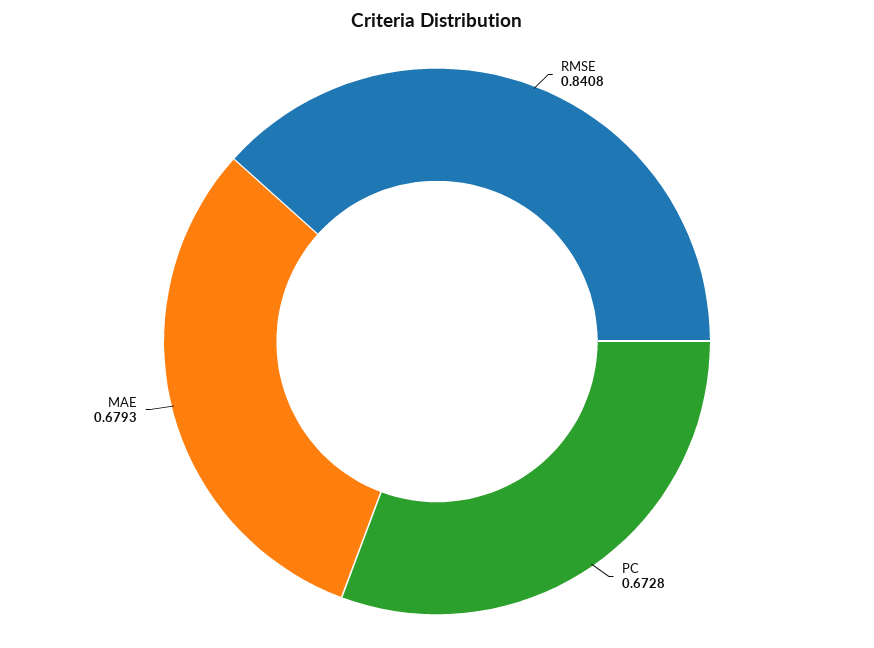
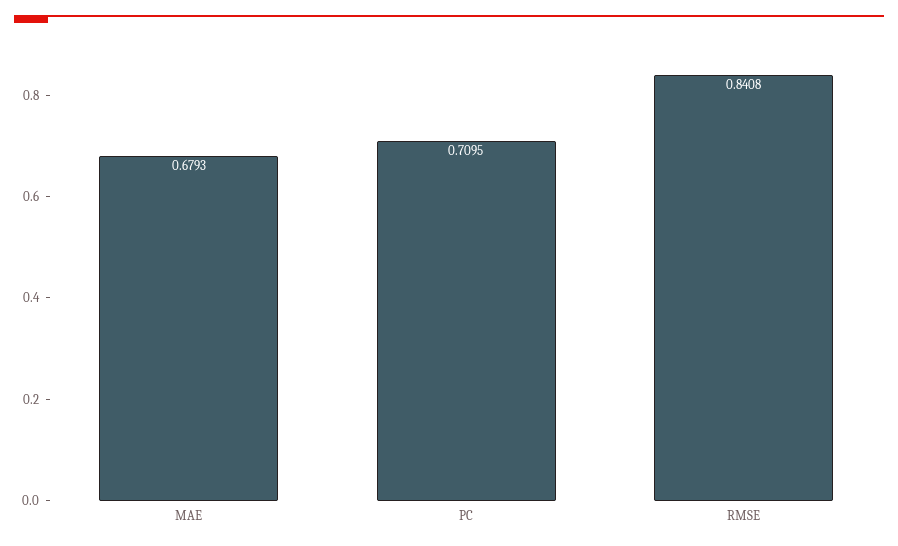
  {
    "RMSE": 0.8408,
-   "PC": 0.6728,
+   "PC": 0.7095,
    "MAE": 0.6793
  }

